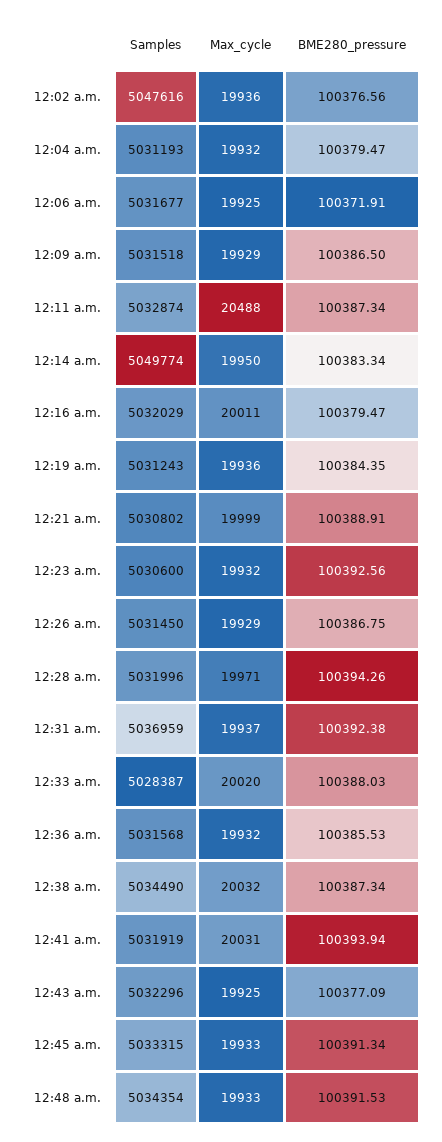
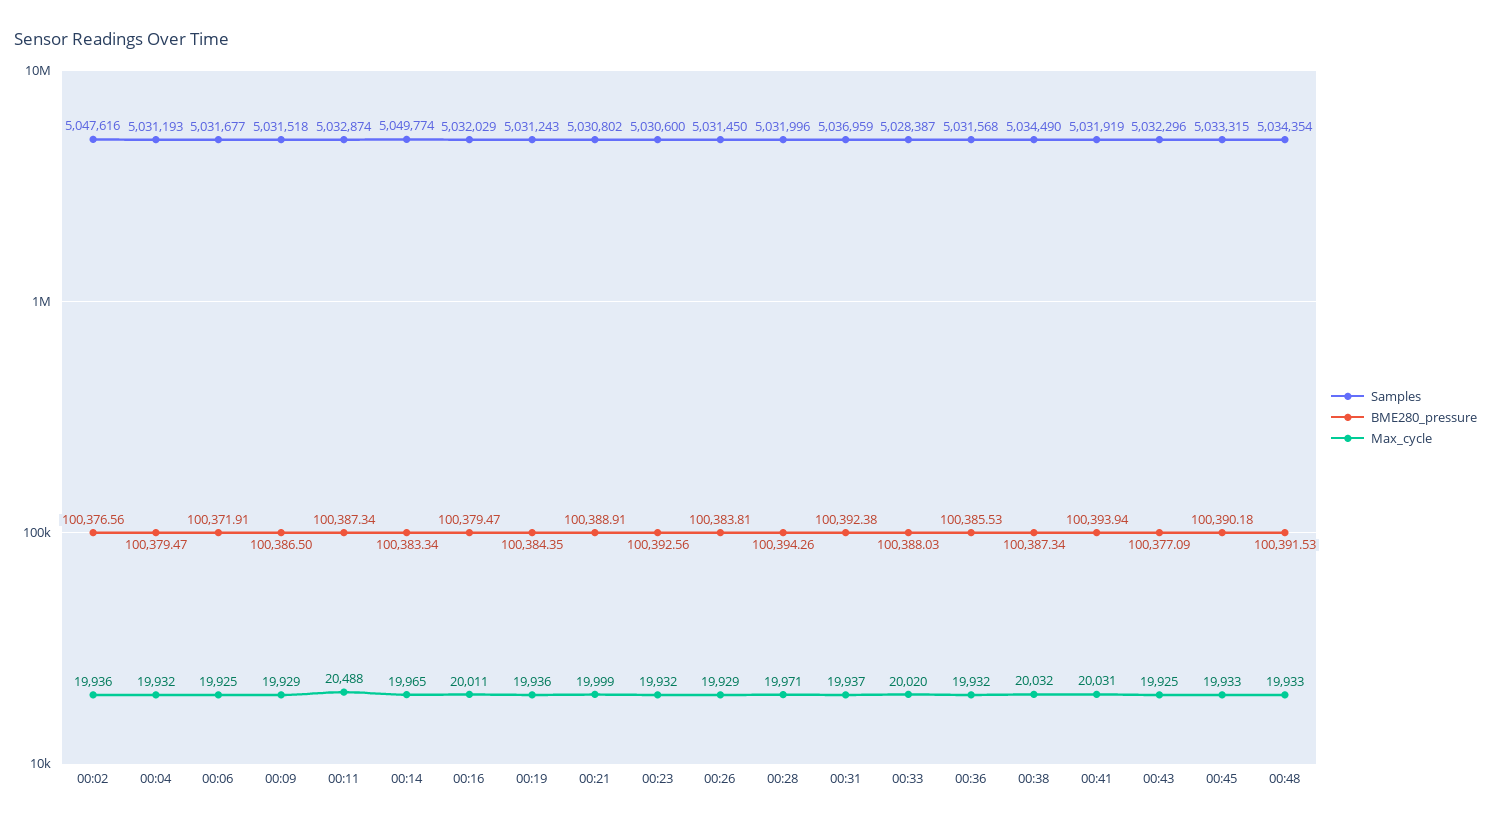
  {
    "Samples": {
      "12:02 a.m.": 5047616,
      "12:04 a.m.": 5031193,
      "12:06 a.m.": 5031677,
      "12:09 a.m.": 5031518,
      "12:11 a.m.": 5032874,
      "12:14 a.m.": 5049774,
      "12:16 a.m.": 5032029,
      "12:19 a.m.": 5031243,
      "12:21 a.m.": 5030802,
      "12:23 a.m.": 5030600,
      "12:26 a.m.": 5031450,
      "12:28 a.m.": 5031996,
      "12:31 a.m.": 5036959,
      "12:33 a.m.": 5028387,
      "12:36 a.m.": 5031568,
      "12:38 a.m.": 5034490,
      "12:41 a.m.": 5031919,
      "12:43 a.m.": 5032296,
      "12:45 a.m.": 5033315,
      "12:48 a.m.": 5034354
    },
    "Max_cycle": {
      "12:02 a.m.": 19936,
      "12:04 a.m.": 19932,
      "12:06 a.m.": 19925,
      "12:09 a.m.": 19929,
      "12:11 a.m.": 20488,
-     "12:14 a.m.": 19950,
+     "12:14 a.m.": 19965,
      "12:16 a.m.": 20011,
      "12:19 a.m.": 19936,
      "12:21 a.m.": 19999,
      "12:23 a.m.": 19932,
      "12:26 a.m.": 19929,
      "12:28 a.m.": 19971,
      "12:31 a.m.": 19937,
      "12:33 a.m.": 20020,
      "12:36 a.m.": 19932,
      "12:38 a.m.": 20032,
      "12:41 a.m.": 20031,
      "12:43 a.m.": 19925,
      "12:45 a.m.": 19933,
      "12:48 a.m.": 19933
    },
    "BME280_pressure": {
      "12:02 a.m.": 100376.56,
      "12:04 a.m.": 100379.47,
      "12:06 a.m.": 100371.91,
      "12:09 a.m.": 100386.5,
      "12:11 a.m.": 100387.34,
      "12:14 a.m.": 100383.34,
      "12:16 a.m.": 100379.47,
      "12:19 a.m.": 100384.35,
      "12:21 a.m.": 100388.91,
      "12:23 a.m.": 100392.56,
-     "12:26 a.m.": 100386.75,
+     "12:26 a.m.": 100383.81,
      "12:28 a.m.": 100394.26,
      "12:31 a.m.": 100392.38,
      "12:33 a.m.": 100388.03,
      "12:36 a.m.": 100385.53,
      "12:38 a.m.": 100387.34,
      "12:41 a.m.": 100393.94,
      "12:43 a.m.": 100377.09,
-     "12:45 a.m.": 100391.34,
+     "12:45 a.m.": 100390.18,
      "12:48 a.m.": 100391.53
    }
  }

